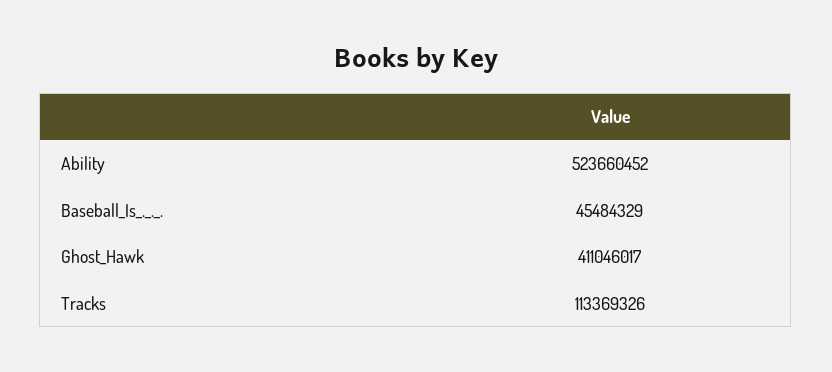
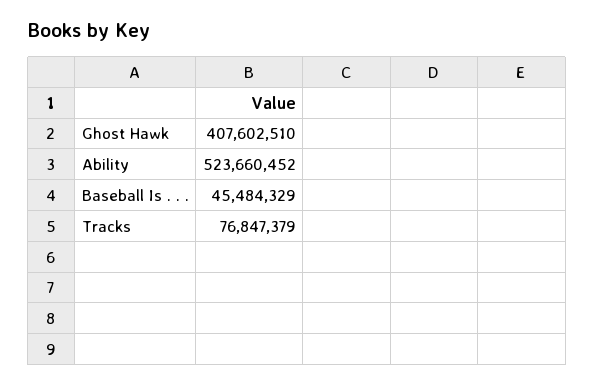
  {
    "Ability": 523660452,
    "Baseball_Is_._._.": 45484329,
-   "Ghost_Hawk": 411046017,
+   "Ghost_Hawk": 407602510,
-   "Tracks": 113369326
+   "Tracks": 76847379
  }

